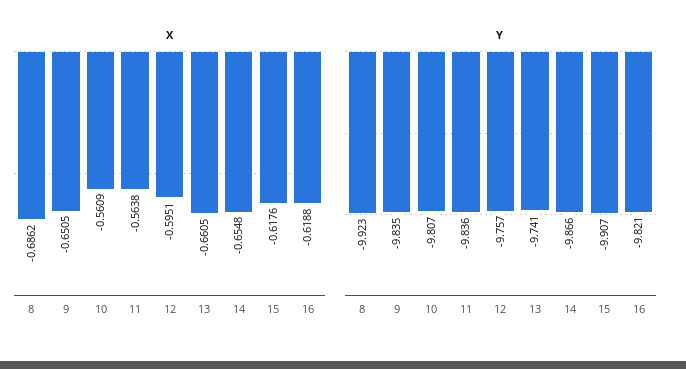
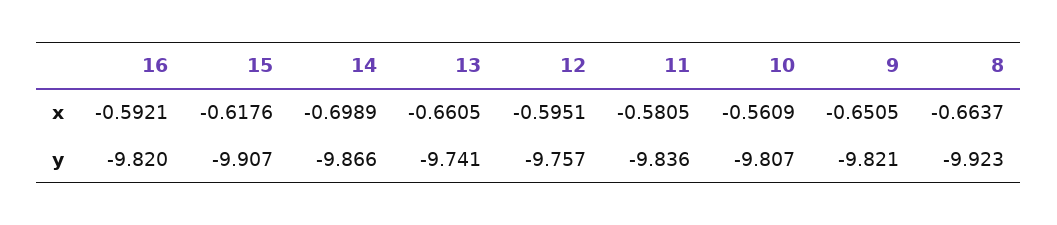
  {
    "X": {
-     "8": -0.6862,
+     "8": -0.6637,
      "9": -0.6505,
      "10": -0.5609,
-     "11": -0.5638,
+     "11": -0.5805,
      "12": -0.5951,
      "13": -0.6605,
-     "14": -0.6548,
+     "14": -0.6989,
      "15": -0.6176,
-     "16": -0.6188
+     "16": -0.5921
    },
    "Y": {
      "8": -9.923,
-     "9": -9.835,
+     "9": -9.821,
      "10": -9.807,
      "11": -9.836,
      "12": -9.757,
      "13": -9.741,
      "14": -9.866,
      "15": -9.907,
-     "16": -9.821
+     "16": -9.82
    }
  }

